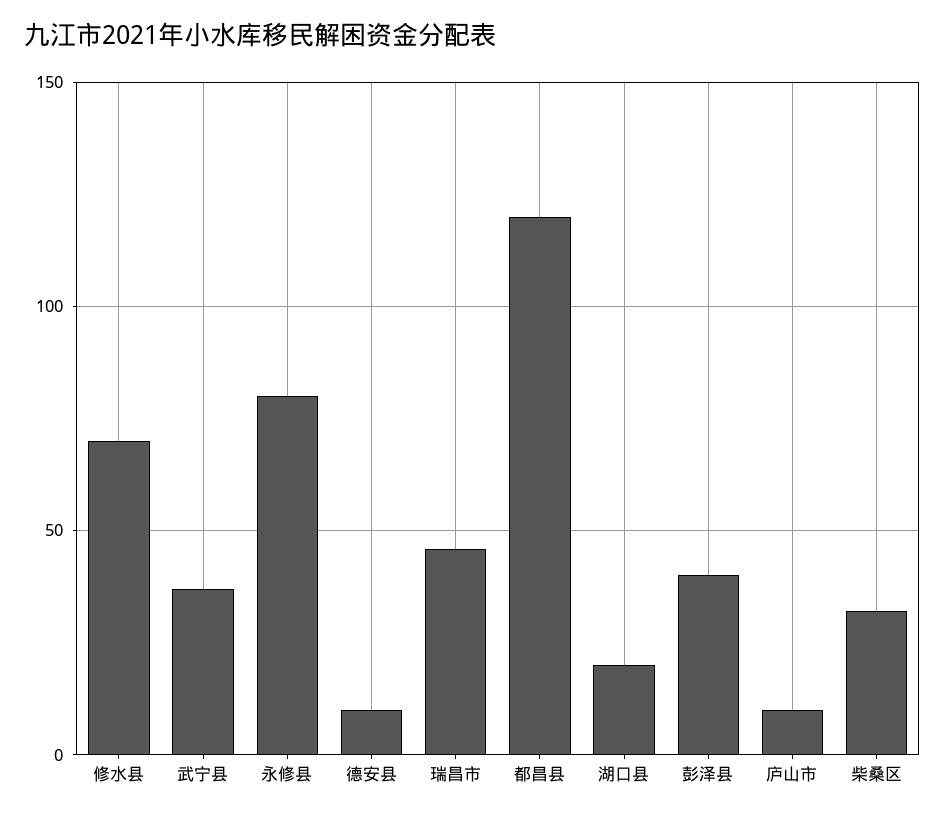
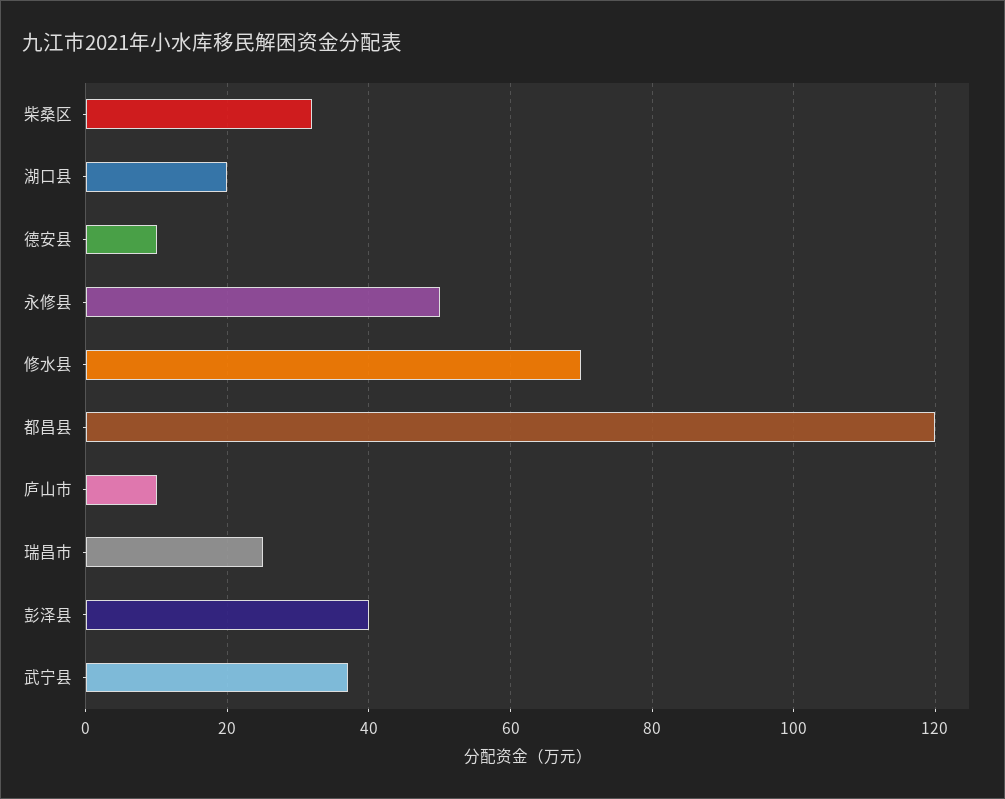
  {
    "修水县": 70,
    "武宁县": 35,
-   "永修县": 80,
+   "永修县": 50,
    "德安县": 10,
-   "瑞昌市": 45,
+   "瑞昌市": 25,
    "都昌县": 120,
    "湖口县": 20,
    "彭泽县": 40,
    "庐山市": 10,
    "柴桑区": 30
  }

